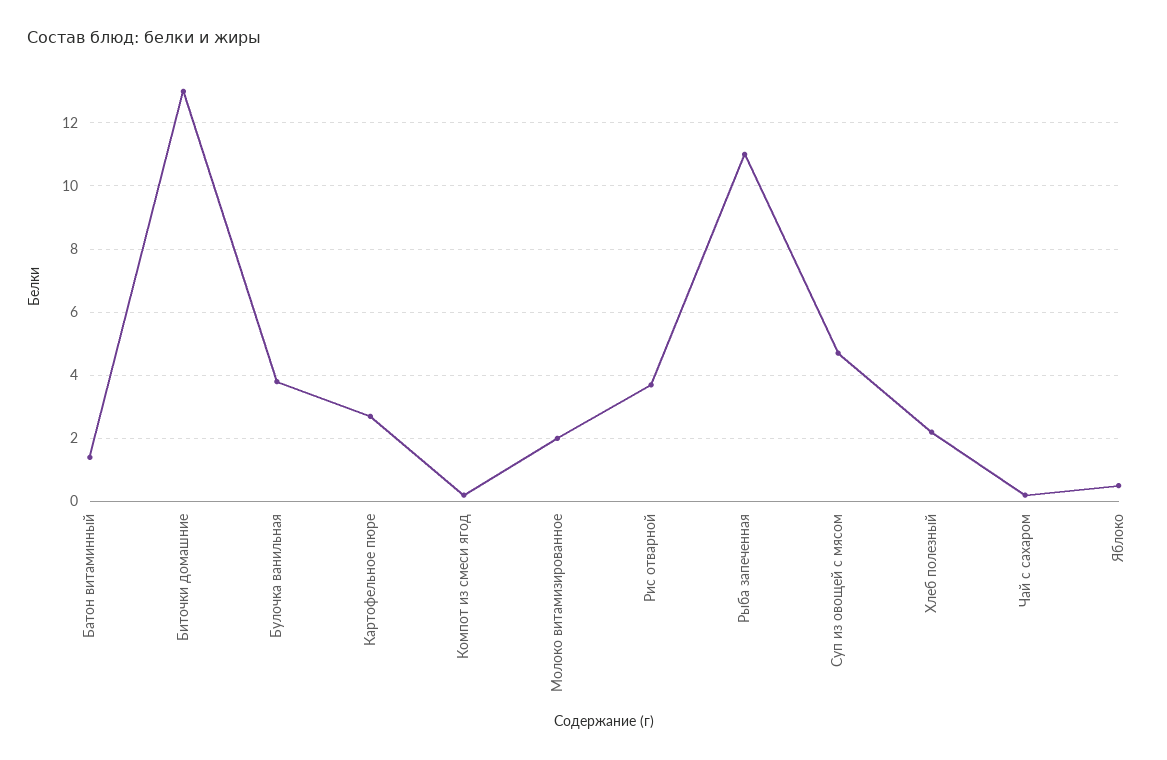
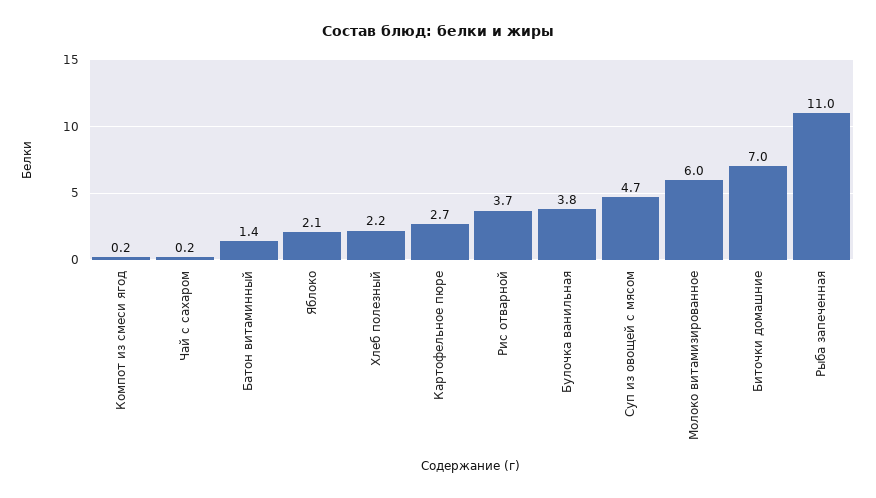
  {
    "Батон витаминный": 1.4,
-   "Биточки домашние": 13,
+   "Биточки домашние": 7,
    "Булочка ванильная": 3.8,
    "Картофельное пюре": 2.7,
    "Компот из смеси ягод": 0.2,
-   "Молоко витамизированное": 2,
+   "Молоко витамизированное": 6,
    "Рис отварной": 3.7,
    "Рыба запеченная": 11,
    "Суп из овощей с мясом": 4.7,
    "Хлеб полезный": 2.2,
    "Чай с сахаром": 0.2,
-   "Яблоко": 0.5
+   "Яблоко": 2.1
  }

